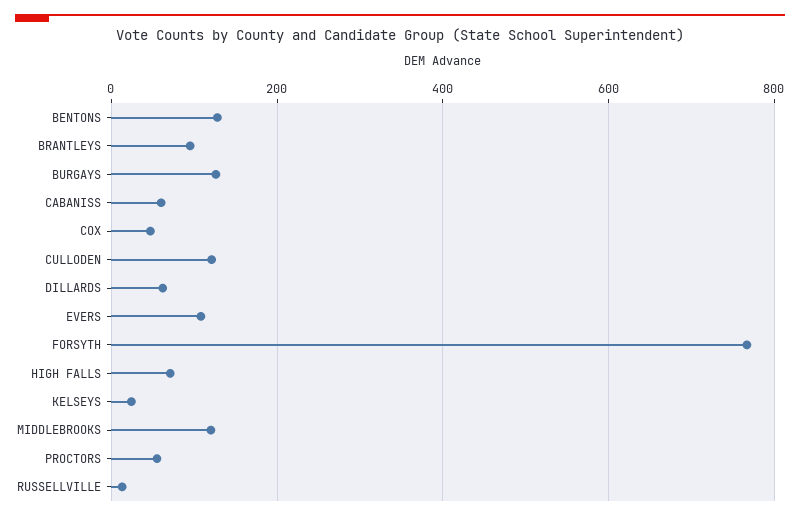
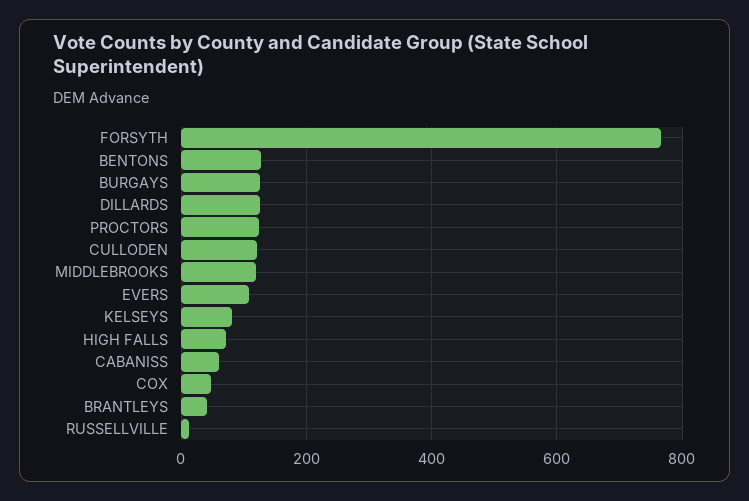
  {
    "BENTONS": 120,
-   "BRANTLEYS": 100,
+   "BRANTLEYS": 40,
    "BURGAYS": 120,
    "CABANISS": 60,
    "COX": 40,
    "CULLODEN": 120,
-   "DILLARDS": 60,
+   "DILLARDS": 120,
    "EVERS": 100,
    "FORSYTH": 760,
    "HIGH FALLS": 80,
-   "KELSEYS": 20,
+   "KELSEYS": 80,
    "MIDDLEBROOKS": 120,
-   "PROCTORS": 60,
+   "PROCTORS": 120,
    "RUSSELLVILLE": 20
  }

